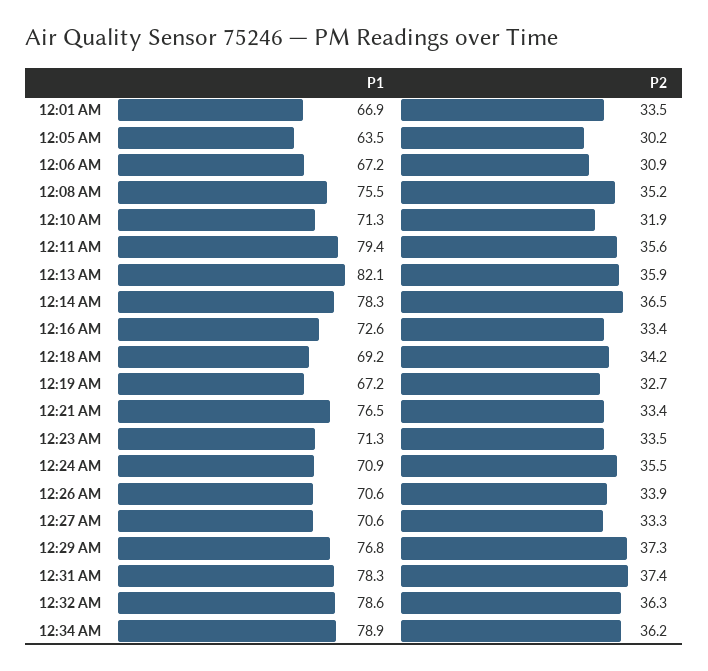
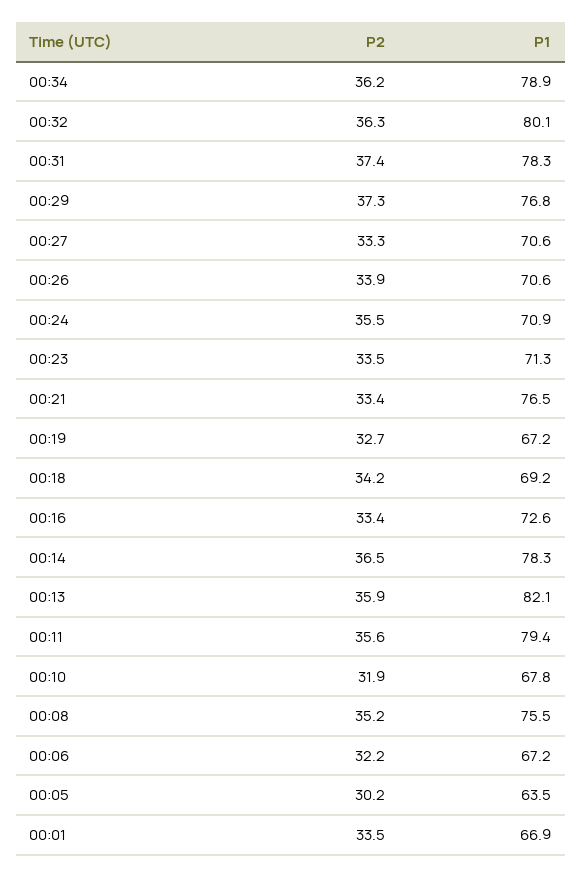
  {
    "P1": {
      "12:01 AM": 66.9,
      "12:05 AM": 63.5,
      "12:06 AM": 67.2,
      "12:08 AM": 75.5,
-     "12:10 AM": 71.3,
+     "12:10 AM": 67.8,
      "12:11 AM": 79.4,
      "12:13 AM": 82.1,
      "12:14 AM": 78.3,
      "12:16 AM": 72.6,
      "12:18 AM": 69.2,
      "12:19 AM": 67.2,
      "12:21 AM": 76.5,
      "12:23 AM": 71.3,
      "12:24 AM": 70.9,
      "12:26 AM": 70.6,
      "12:27 AM": 70.6,
      "12:29 AM": 76.8,
      "12:31 AM": 78.3,
-     "12:32 AM": 78.6,
+     "12:32 AM": 80.1,
      "12:34 AM": 78.9
    },
    "P2": {
      "12:01 AM": 33.5,
      "12:05 AM": 30.2,
-     "12:06 AM": 30.9,
+     "12:06 AM": 32.2,
      "12:08 AM": 35.2,
      "12:10 AM": 31.9,
      "12:11 AM": 35.6,
      "12:13 AM": 35.9,
      "12:14 AM": 36.5,
      "12:16 AM": 33.4,
      "12:18 AM": 34.2,
      "12:19 AM": 32.7,
      "12:21 AM": 33.4,
      "12:23 AM": 33.5,
      "12:24 AM": 35.5,
      "12:26 AM": 33.9,
      "12:27 AM": 33.3,
      "12:29 AM": 37.3,
      "12:31 AM": 37.4,
      "12:32 AM": 36.3,
      "12:34 AM": 36.2
    }
  }

